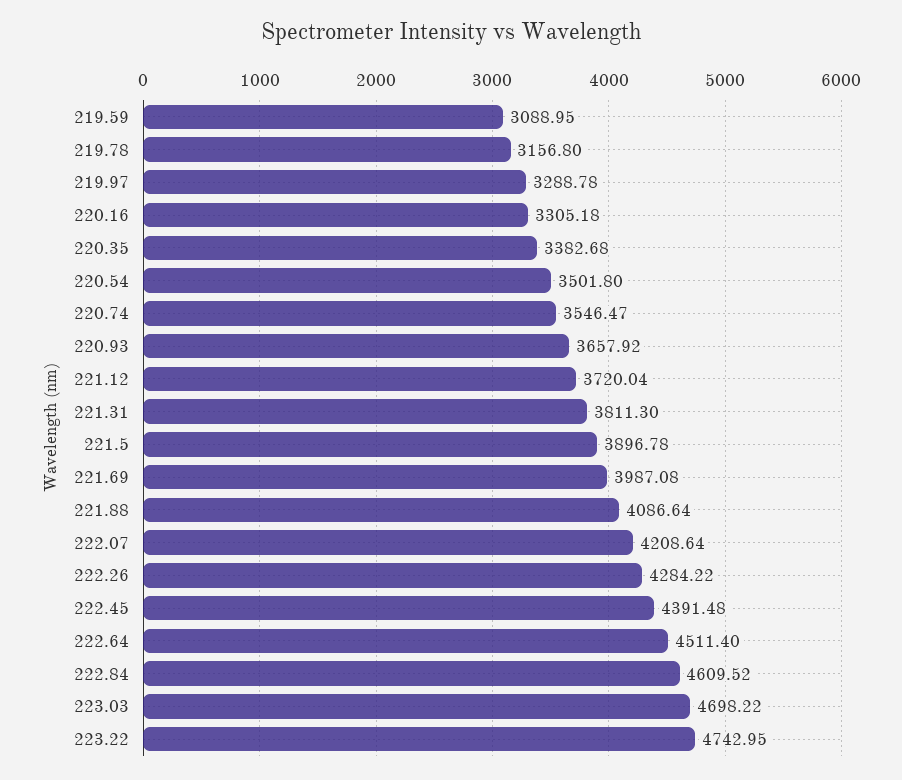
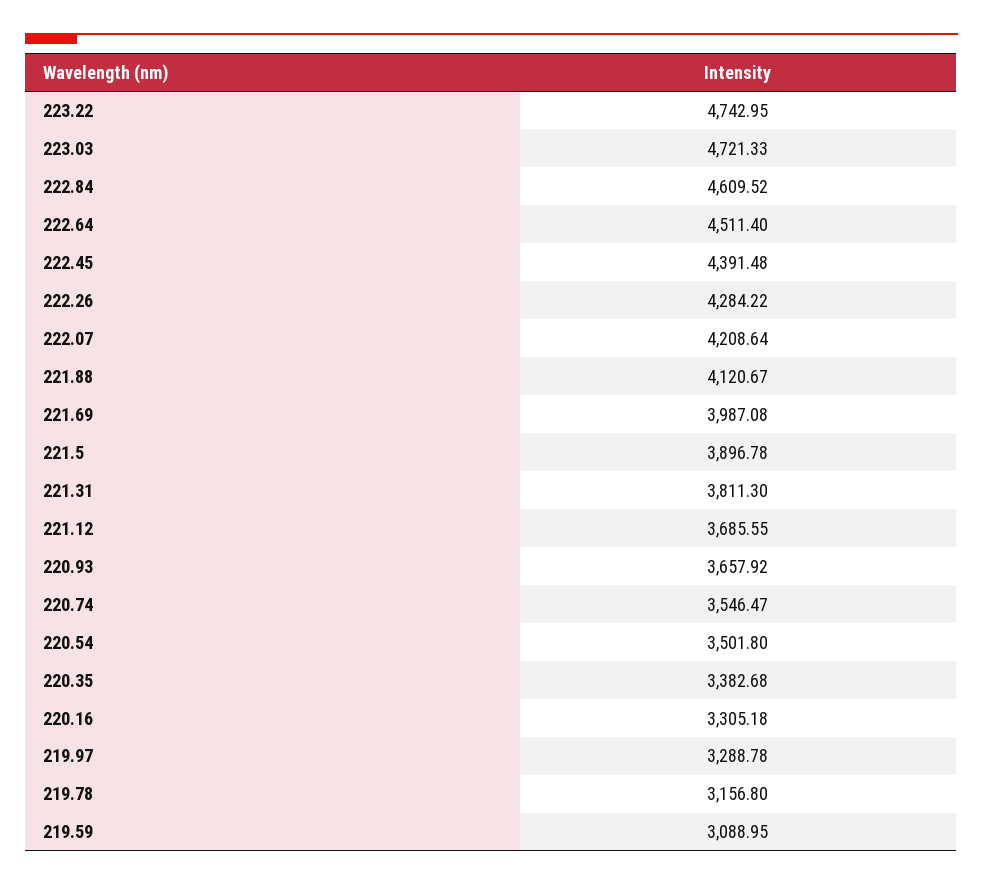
  {
    "219.59": 3088.95,
    "219.78": 3156.8,
    "219.97": 3288.78,
    "220.16": 3305.18,
    "220.35": 3382.68,
    "220.54": 3501.8,
    "220.74": 3546.47,
    "220.93": 3657.92,
-   "221.12": 3720.04,
+   "221.12": 3685.55,
    "221.31": 3811.3,
    "221.5": 3896.78,
    "221.69": 3987.08,
-   "221.88": 4086.64,
+   "221.88": 4120.67,
    "222.07": 4208.64,
    "222.26": 4284.22,
    "222.45": 4391.48,
    "222.64": 4511.4,
    "222.84": 4609.52,
-   "223.03": 4698.22,
+   "223.03": 4721.33,
    "223.22": 4742.95
  }

